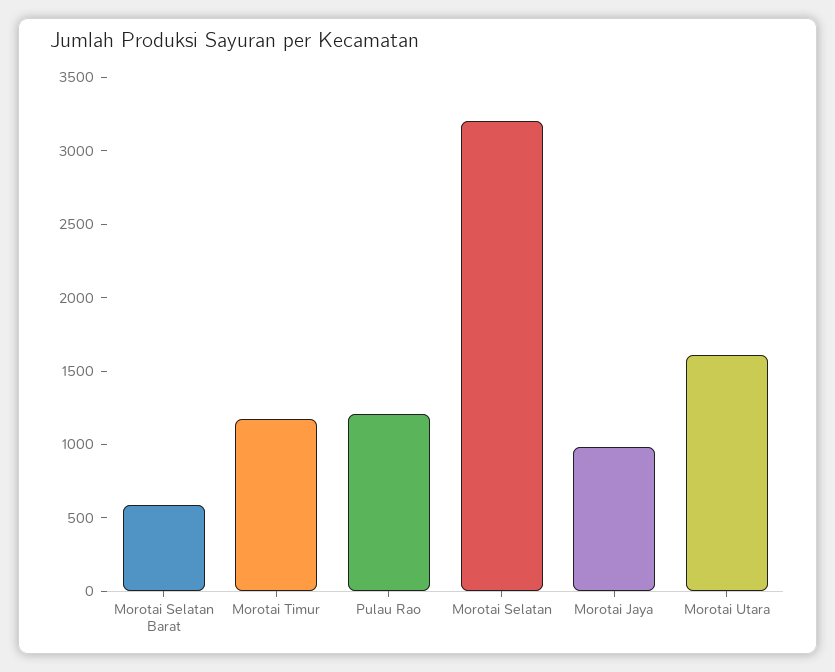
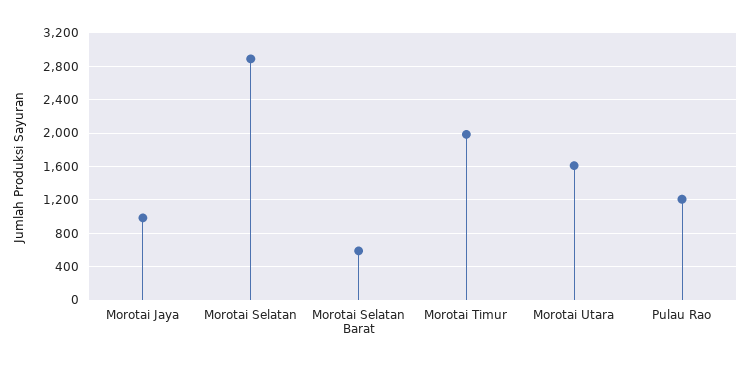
  {
    "Morotai Selatan Barat": 600,
-   "Morotai Timur": 1200,
+   "Morotai Timur": 2000,
    "Pulau Rao": 1200,
-   "Morotai Selatan": 3200,
+   "Morotai Selatan": 2900,
    "Morotai Jaya": 1000,
    "Morotai Utara": 1600
  }

